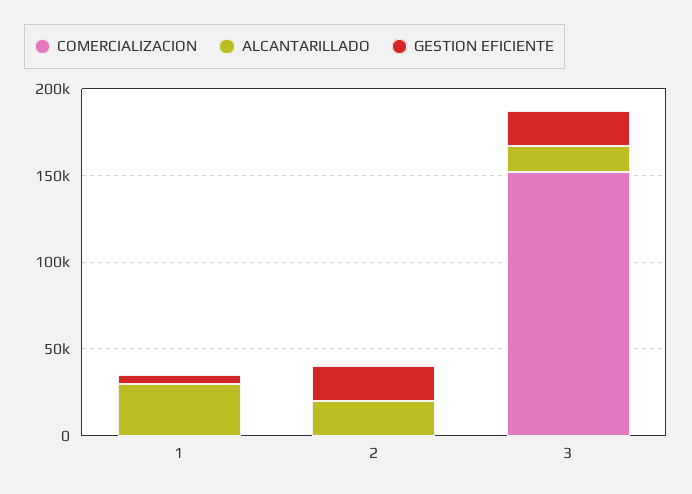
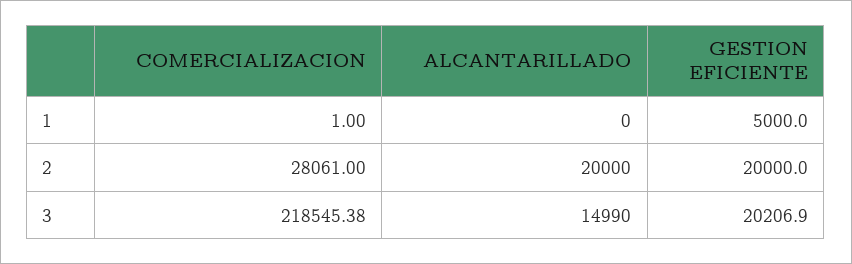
  {
    "COMERCIALIZACION": {
      "1": 1,
-     "2": 0,
+     "2": 28061,
-     "3": 150000
+     "3": 218545.38
    },
    "ALCANTARILLADO": {
-     "1": 30000,
+     "1": 0,
      "2": 20000,
      "3": 14990
    },
    "GESTION EFICIENTE": {
      "1": 5000,
      "2": 20000,
      "3": 20206.9
    }
  }

